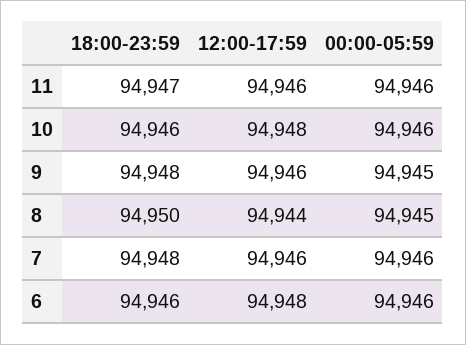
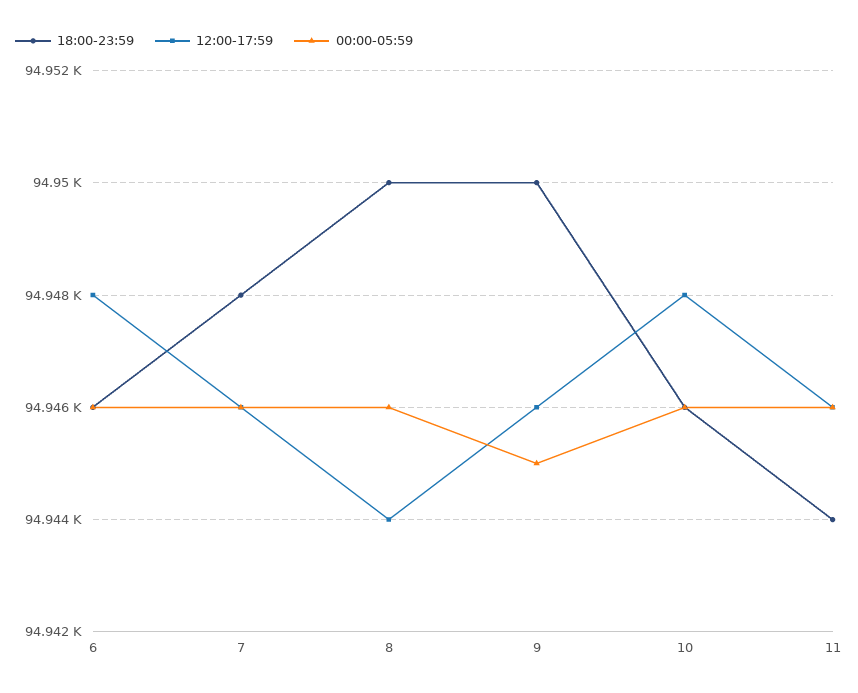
  {
    "18:00-23:59": {
-     "11": 94947,
+     "11": 94944,
      "10": 94946,
-     "9": 94948,
+     "9": 94950,
      "8": 94950,
      "7": 94948,
      "6": 94946
    },
    "12:00-17:59": {
      "11": 94946,
      "10": 94948,
      "9": 94946,
      "8": 94944,
      "7": 94946,
      "6": 94948
    },
    "00:00-05:59": {
      "11": 94946,
      "10": 94946,
      "9": 94945,
-     "8": 94945,
+     "8": 94946,
      "7": 94946,
      "6": 94946
    }
  }

